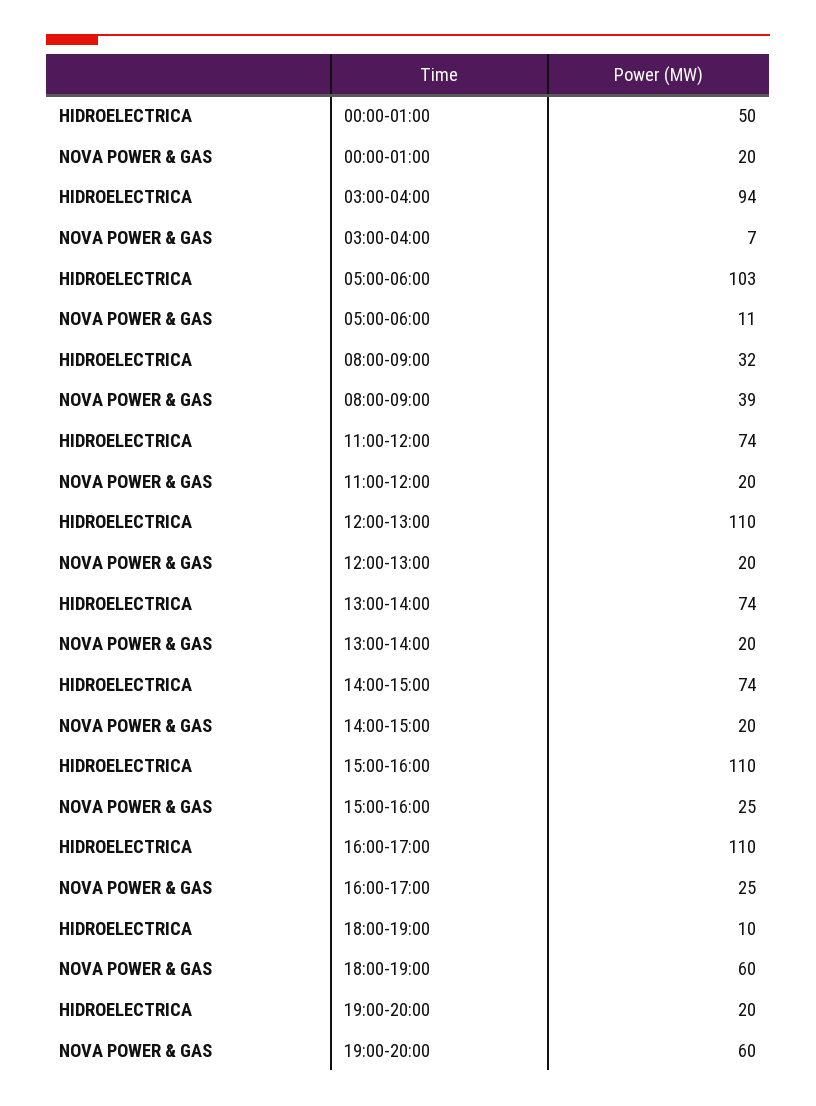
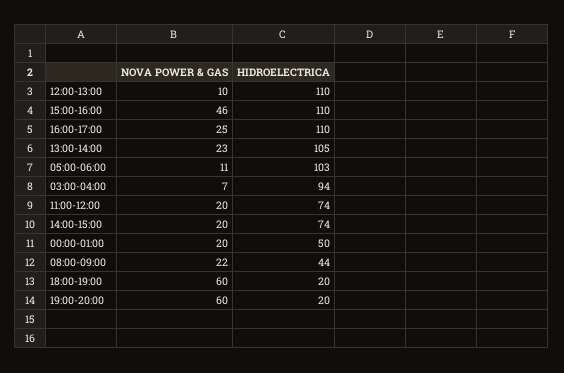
  {
    "HIDROELECTRICA": {
      "00:00-01:00": 50,
      "03:00-04:00": 94,
      "05:00-06:00": 103,
-     "08:00-09:00": 32,
+     "08:00-09:00": 44,
      "11:00-12:00": 74,
      "12:00-13:00": 110,
-     "13:00-14:00": 74,
+     "13:00-14:00": 105,
      "14:00-15:00": 74,
      "15:00-16:00": 110,
      "16:00-17:00": 110,
-     "18:00-19:00": 10,
+     "18:00-19:00": 20,
      "19:00-20:00": 20
    },
    "NOVA POWER & GAS": {
      "00:00-01:00": 20,
      "03:00-04:00": 7,
      "05:00-06:00": 11,
-     "08:00-09:00": 39,
+     "08:00-09:00": 22,
      "11:00-12:00": 20,
-     "12:00-13:00": 20,
+     "12:00-13:00": 10,
-     "13:00-14:00": 20,
+     "13:00-14:00": 23,
      "14:00-15:00": 20,
-     "15:00-16:00": 25,
+     "15:00-16:00": 46,
      "16:00-17:00": 25,
      "18:00-19:00": 60,
      "19:00-20:00": 60
    }
  }

